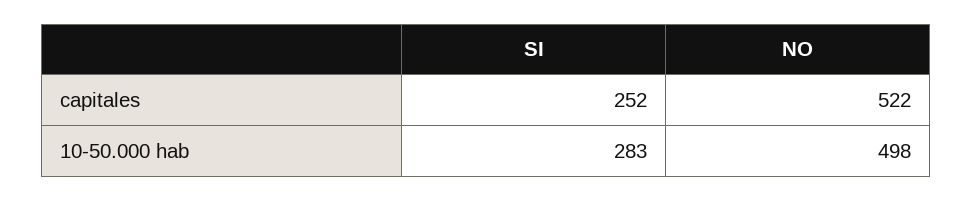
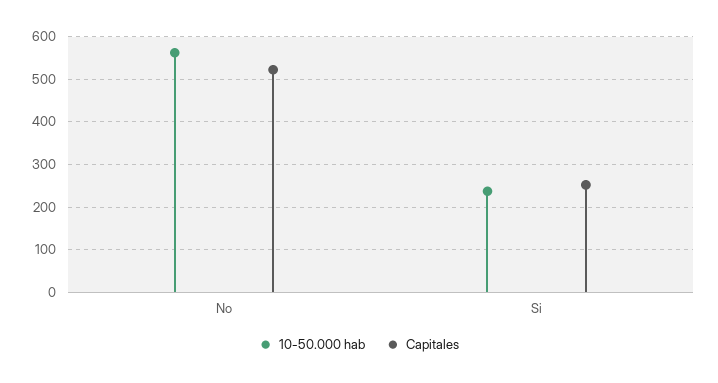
  {
    "capitales": {
      "SI": 252,
      "NO": 522
    },
    "10-50.000 hab": {
-     "SI": 283,
+     "SI": 240,
-     "NO": 498
+     "NO": 560
    }
  }

